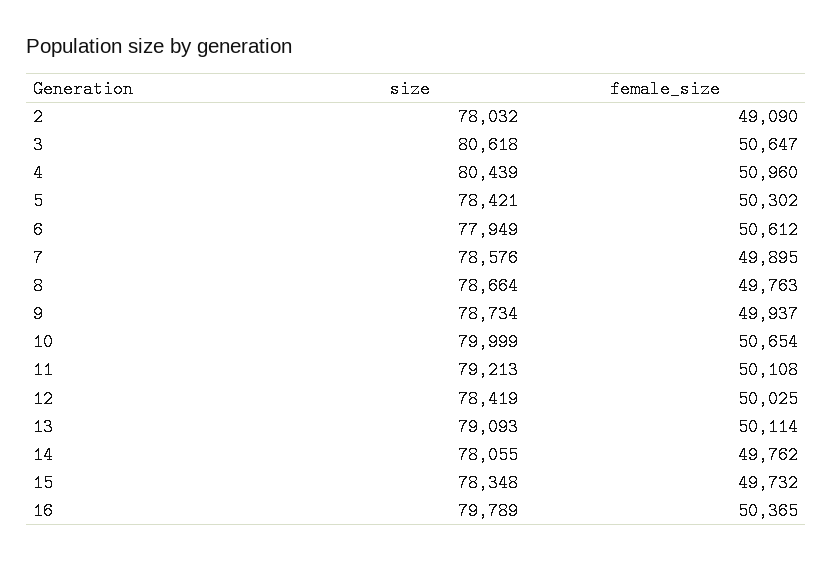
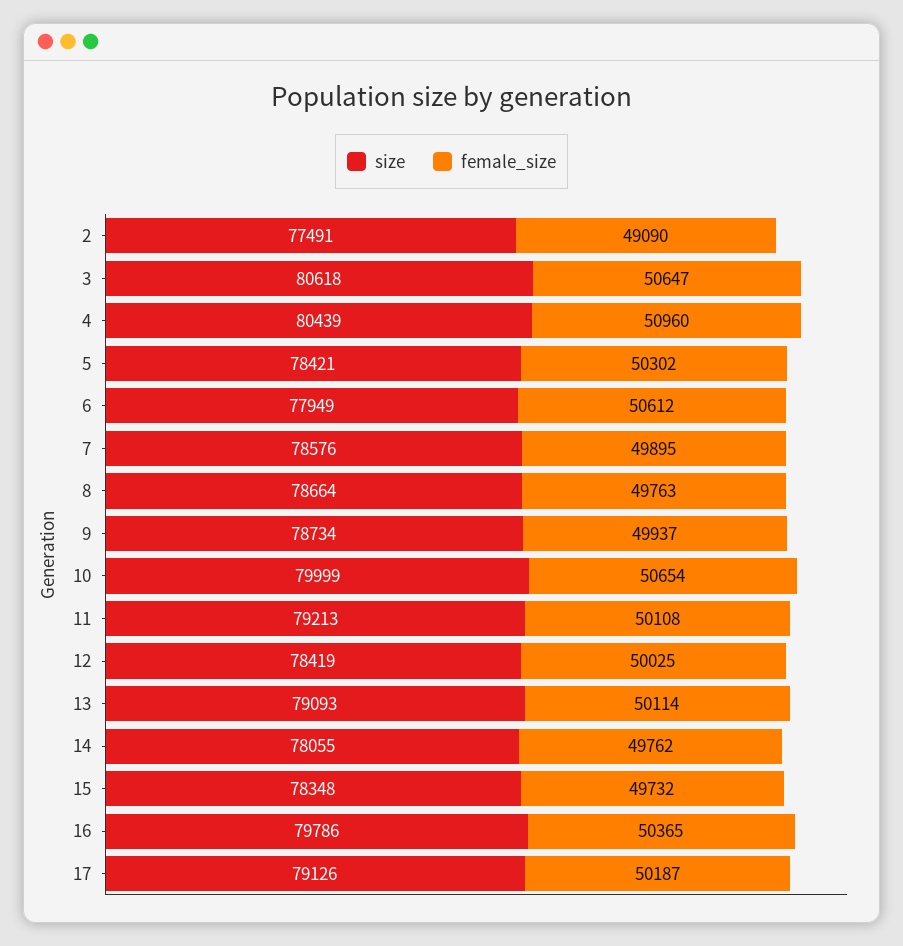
  {
    "size": {
-     "2": 78032,
+     "2": 77491,
      "3": 80618,
      "4": 80439,
      "5": 78421,
      "6": 77949,
      "7": 78576,
      "8": 78664,
      "9": 78734,
      "10": 79999,
      "11": 79213,
      "12": 78419,
      "13": 79093,
      "14": 78055,
      "15": 78348,
-     "16": 79789
+     "16": 79786,
+     "17": 79126
    },
    "female_size": {
      "2": 49090,
      "3": 50647,
      "4": 50960,
      "5": 50302,
      "6": 50612,
      "7": 49895,
      "8": 49763,
      "9": 49937,
      "10": 50654,
      "11": 50108,
      "12": 50025,
      "13": 50114,
      "14": 49762,
      "15": 49732,
-     "16": 50365
+     "16": 50365,
+     "17": 50187
    }
  }

